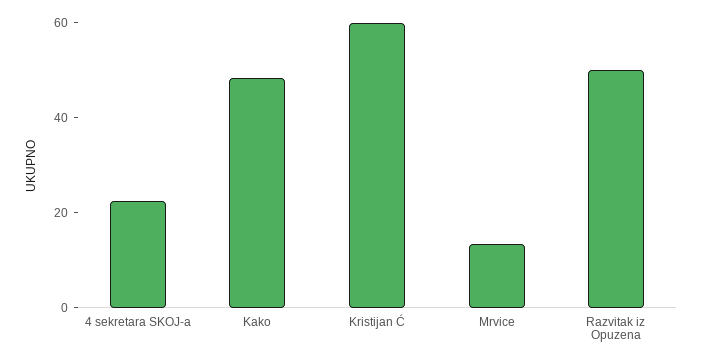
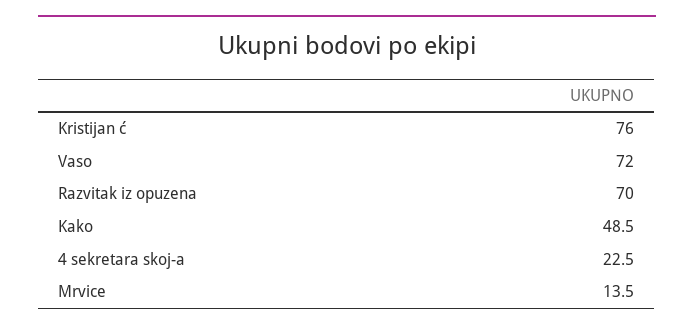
  {
    "4 sekretara SKOJ-a": 22.5,
    "Kako": 48.5,
-   "Kristijan Ć": 60,
+   "Kristijan Ć": 76,
    "Mrvice": 13.5,
-   "Razvitak iz Opuzena": 50
+   "Razvitak iz Opuzena": 70,
+   "Vaso": 72
  }

